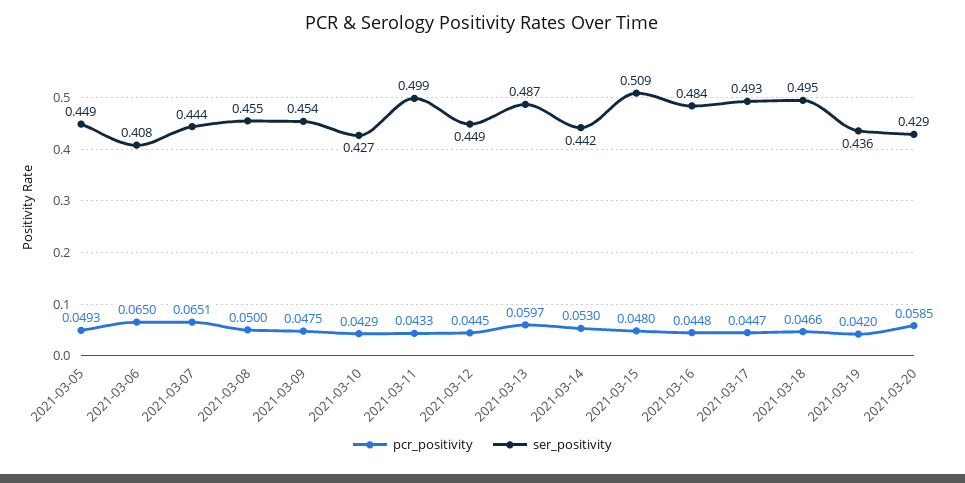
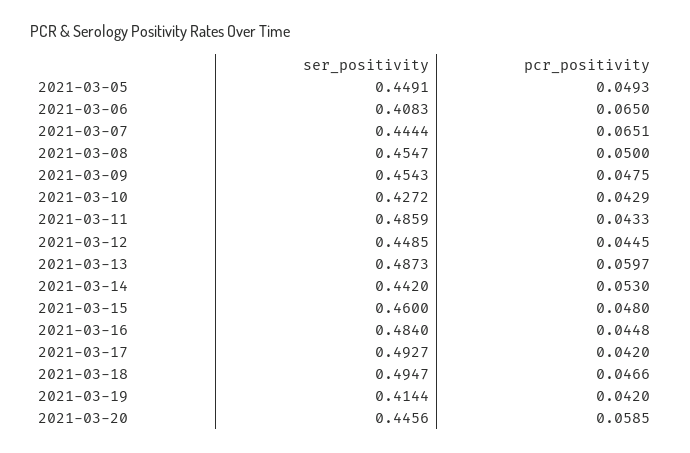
  {
    "pcr_positivity": {
      "2021-03-05": 0.0493,
      "2021-03-06": 0.065,
      "2021-03-07": 0.0651,
      "2021-03-08": 0.05,
      "2021-03-09": 0.0475,
      "2021-03-10": 0.0429,
      "2021-03-11": 0.0433,
      "2021-03-12": 0.0445,
      "2021-03-13": 0.0597,
      "2021-03-14": 0.053,
      "2021-03-15": 0.048,
      "2021-03-16": 0.0448,
-     "2021-03-17": 0.0447,
+     "2021-03-17": 0.042,
      "2021-03-18": 0.0466,
      "2021-03-19": 0.042,
      "2021-03-20": 0.0585
    },
    "ser_positivity": {
      "2021-03-05": 0.4491,
      "2021-03-06": 0.4083,
      "2021-03-07": 0.4444,
      "2021-03-08": 0.4547,
      "2021-03-09": 0.4543,
      "2021-03-10": 0.4272,
-     "2021-03-11": 0.499,
+     "2021-03-11": 0.4859,
      "2021-03-12": 0.4485,
      "2021-03-13": 0.4873,
      "2021-03-14": 0.442,
-     "2021-03-15": 0.509,
+     "2021-03-15": 0.46,
      "2021-03-16": 0.484,
      "2021-03-17": 0.4927,
      "2021-03-18": 0.4947,
-     "2021-03-19": 0.436,
+     "2021-03-19": 0.4144,
-     "2021-03-20": 0.429
+     "2021-03-20": 0.4456
    }
  }

